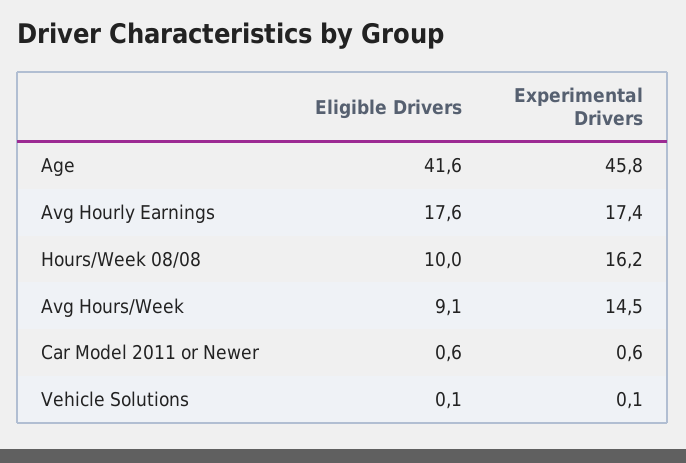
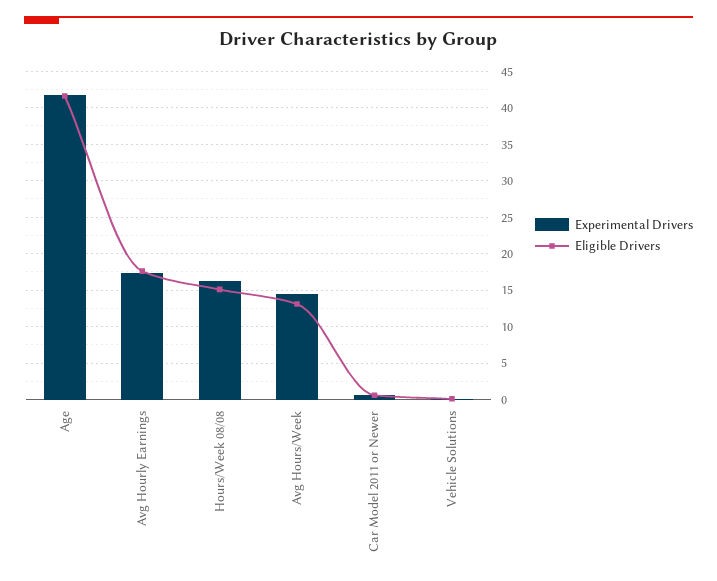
  {
    "Eligible Drivers": {
      "Age": 41.6,
      "Avg Hourly Earnings": 17.6,
-     "Hours/Week 08/08": 10,
+     "Hours/Week 08/08": 15,
-     "Avg Hours/Week": 9.1,
+     "Avg Hours/Week": 13,
      "Car Model 2011 or Newer": 0.6,
      "Vehicle Solutions": 0.1
    },
    "Experimental Drivers": {
-     "Age": 45.8,
+     "Age": 42,
      "Avg Hourly Earnings": 17.4,
      "Hours/Week 08/08": 16.2,
      "Avg Hours/Week": 14.5,
      "Car Model 2011 or Newer": 0.6,
      "Vehicle Solutions": 0.1
    }
  }

